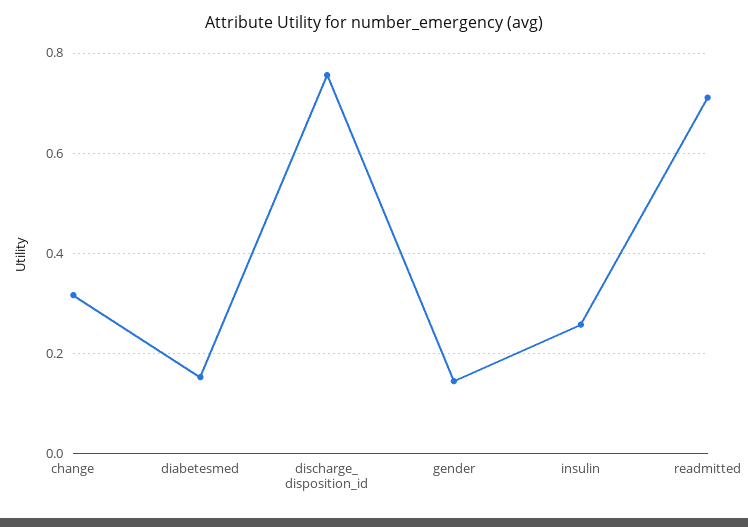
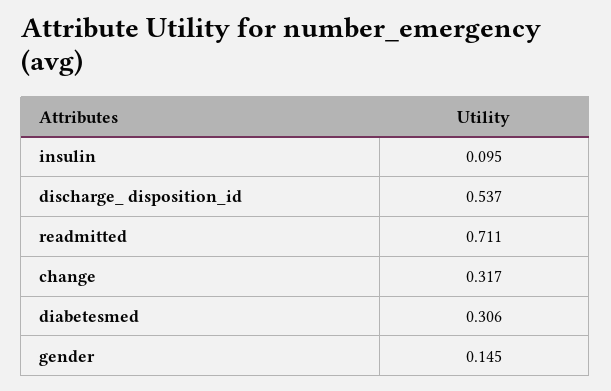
  {
    "change": 0.317,
-   "diabetesmed": 0.16,
+   "diabetesmed": 0.306,
-   "discharge_ disposition_id": 0.76,
+   "discharge_ disposition_id": 0.537,
    "gender": 0.145,
-   "insulin": 0.26,
+   "insulin": 0.095,
    "readmitted": 0.711
  }

